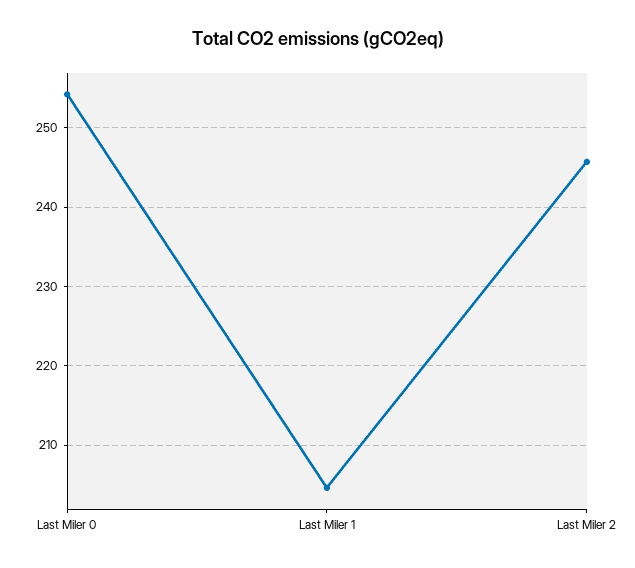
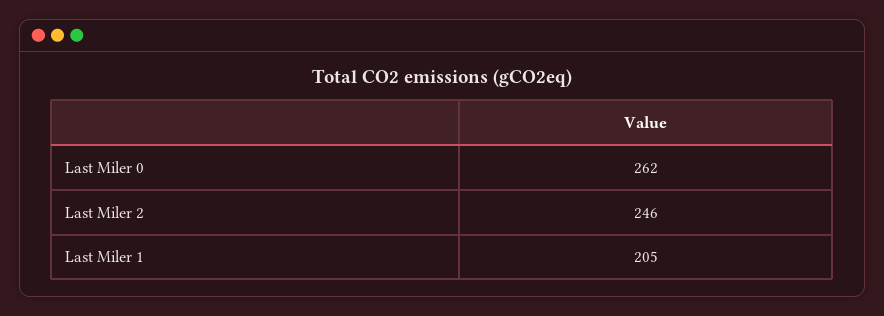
  {
-   "Last Miler 0": 254,
+   "Last Miler 0": 262,
    "Last Miler 1": 205,
    "Last Miler 2": 246
  }

